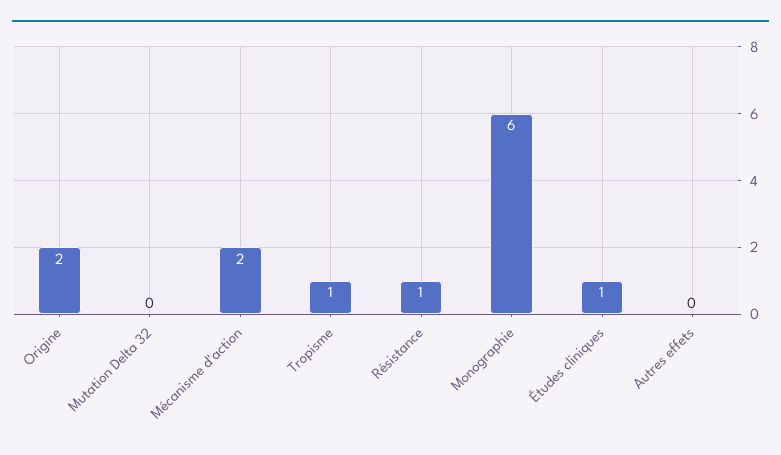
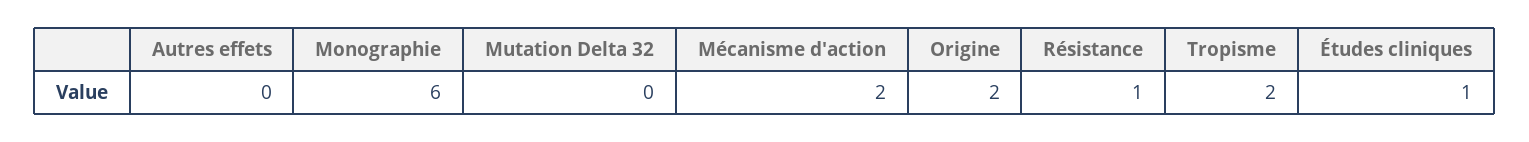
  {
    "Origine": 2,
    "Mutation Delta 32": 0,
    "Mécanisme d'action": 2,
-   "Tropisme": 1,
+   "Tropisme": 2,
    "Résistance": 1,
    "Monographie": 6,
    "Études cliniques": 1,
    "Autres effets": 0
  }

